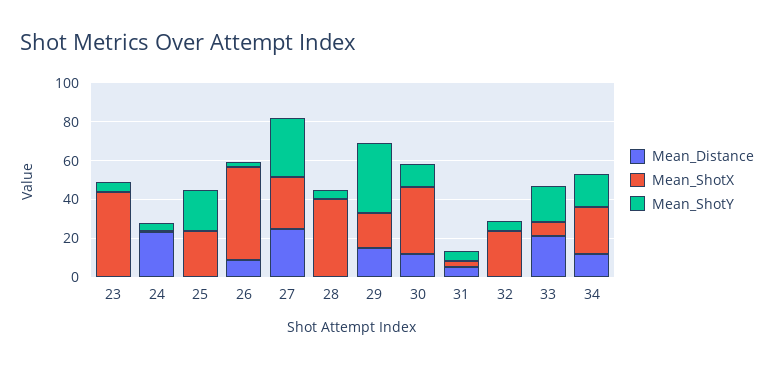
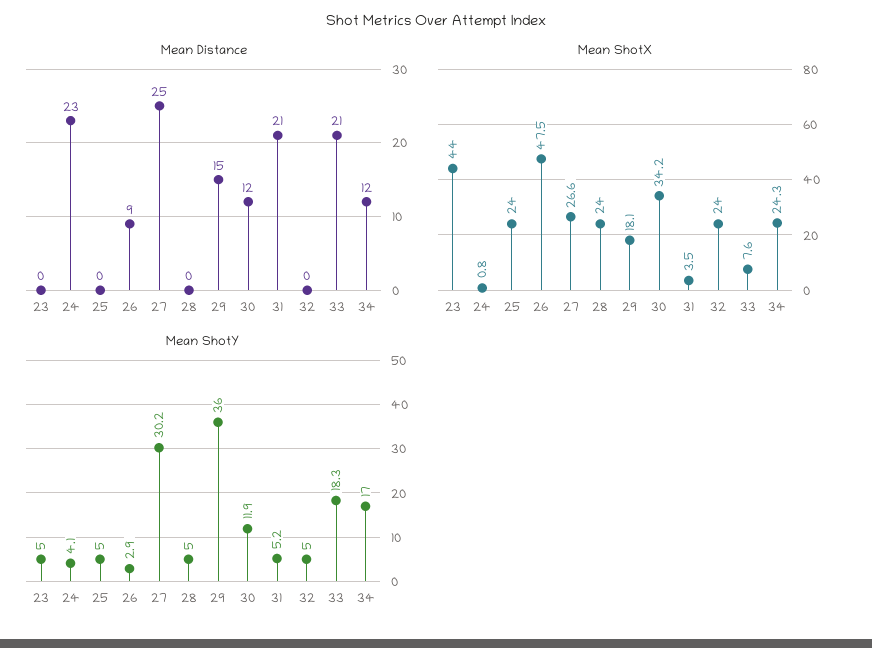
  {
    "Mean_Distance": {
      "23": 0,
      "24": 23,
      "25": 0,
      "26": 9,
      "27": 25,
      "28": 0,
      "29": 15,
      "30": 12,
-     "31": 5,
+     "31": 21,
      "32": 0,
      "33": 21,
      "34": 12
    },
    "Mean_ShotX": {
      "23": 44,
      "24": 0.8,
      "25": 24,
      "26": 47.5,
      "27": 26.6,
-     "28": 40,
+     "28": 24,
      "29": 18.1,
      "30": 34.2,
      "31": 3.5,
      "32": 24,
      "33": 7.6,
      "34": 24.3
    },
    "Mean_ShotY": {
      "23": 5,
      "24": 4.1,
-     "25": 20,
+     "25": 5,
      "26": 2.9,
      "27": 30.2,
      "28": 5,
      "29": 36,
      "30": 11.9,
      "31": 5.2,
      "32": 5,
      "33": 18.3,
      "34": 17
    }
  }

